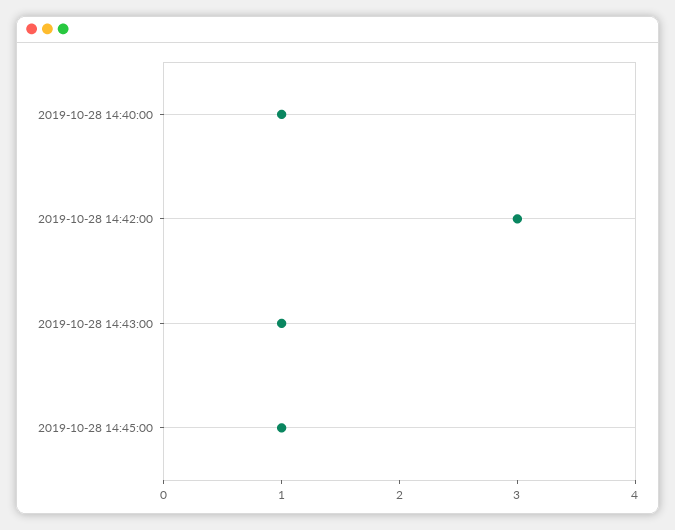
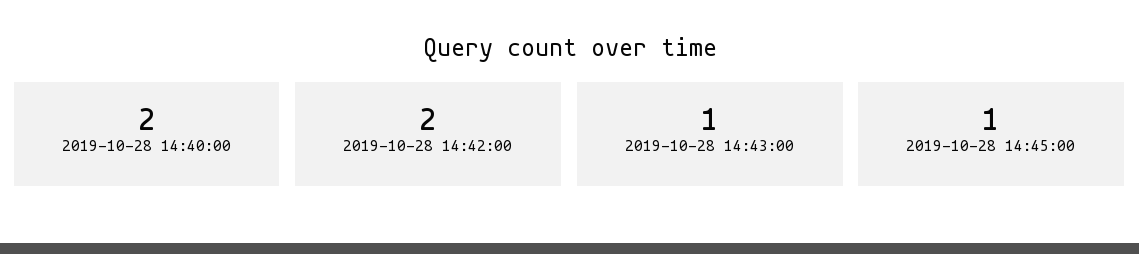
  {
-   "2019-10-28 14:40:00": 1,
+   "2019-10-28 14:40:00": 2,
-   "2019-10-28 14:42:00": 3,
+   "2019-10-28 14:42:00": 2,
    "2019-10-28 14:43:00": 1,
    "2019-10-28 14:45:00": 1
  }

